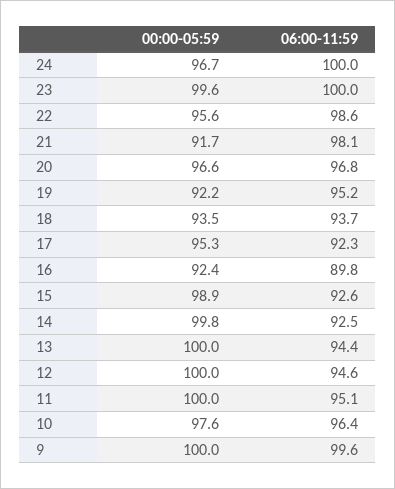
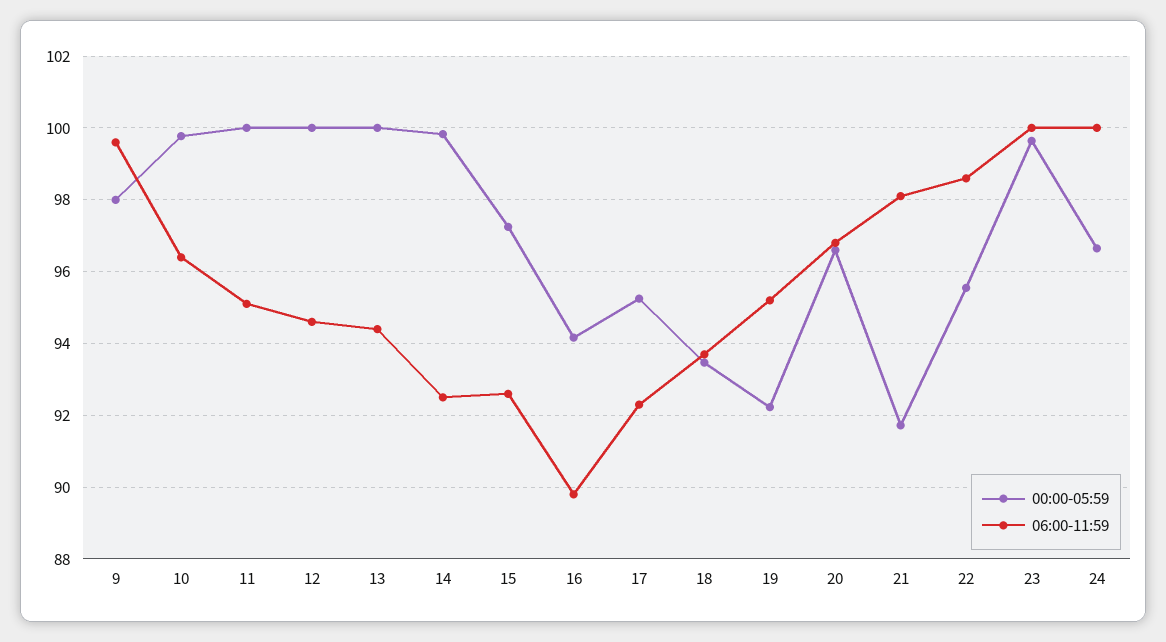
  {
    "00:00-05:59": {
      "24": 96.7,
      "23": 99.6,
      "22": 95.6,
      "21": 91.7,
      "20": 96.6,
      "19": 92.2,
      "18": 93.5,
      "17": 95.3,
-     "16": 92.4,
+     "16": 94.2,
-     "15": 98.9,
+     "15": 97.2,
      "14": 99.8,
      "13": 100,
      "12": 100,
      "11": 100,
-     "10": 97.6,
+     "10": 99.8,
-     "9": 100
+     "9": 98
    },
    "06:00-11:59": {
      "24": 100,
      "23": 100,
      "22": 98.6,
      "21": 98.1,
      "20": 96.8,
      "19": 95.2,
      "18": 93.7,
      "17": 92.3,
      "16": 89.8,
      "15": 92.6,
      "14": 92.5,
      "13": 94.4,
      "12": 94.6,
      "11": 95.1,
      "10": 96.4,
      "9": 99.6
    }
  }

